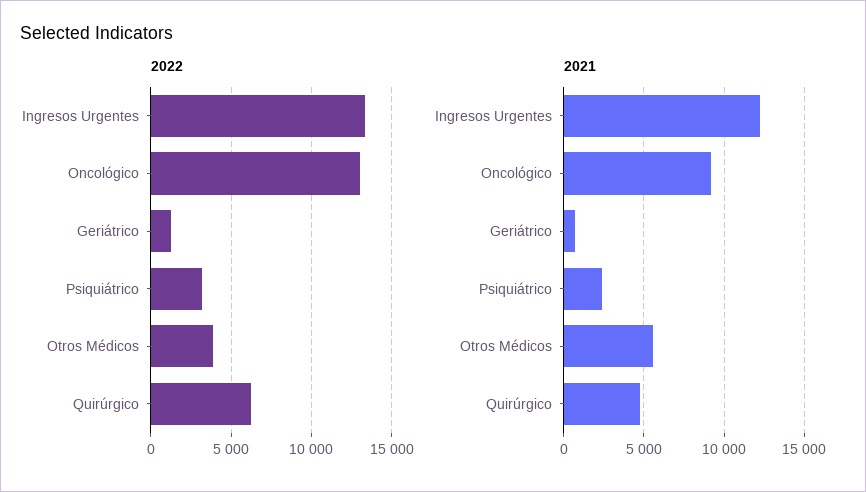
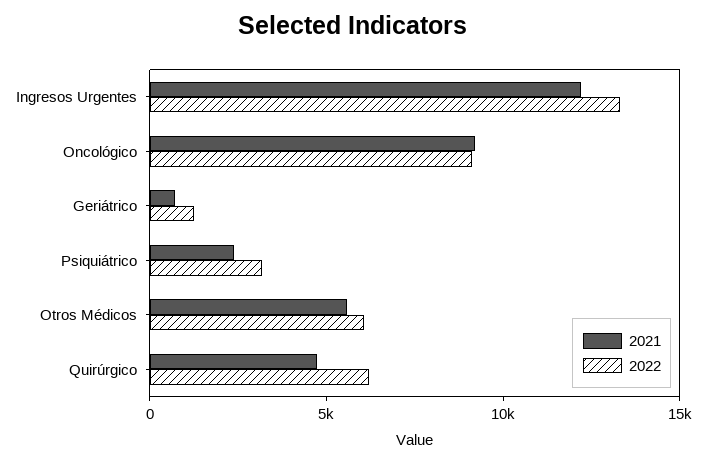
  {
    "2022": {
      "Ingresos Urgentes": 13500,
-     "Oncológico": 13000,
+     "Oncológico": 9000,
      "Geriátrico": 1500,
      "Psiquiátrico": 3000,
-     "Otros Médicos": 4000,
+     "Otros Médicos": 6000,
      "Quirúrgico": 6000
    },
    "2021": {
      "Ingresos Urgentes": 12000,
      "Oncológico": 9000,
      "Geriátrico": 500,
      "Psiquiátrico": 2500,
      "Otros Médicos": 5500,
      "Quirúrgico": 4500
    }
  }

